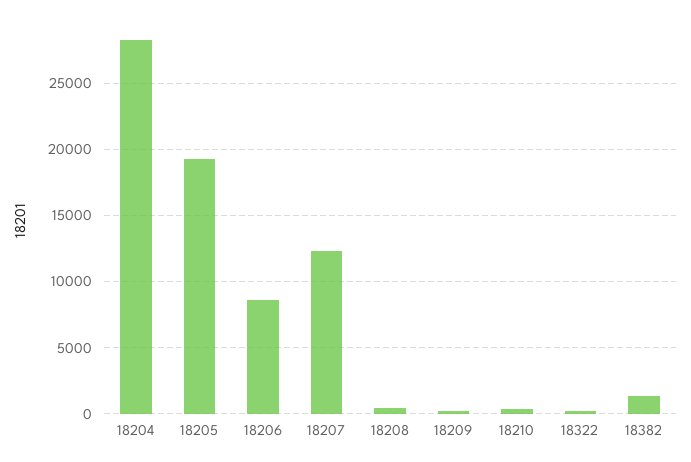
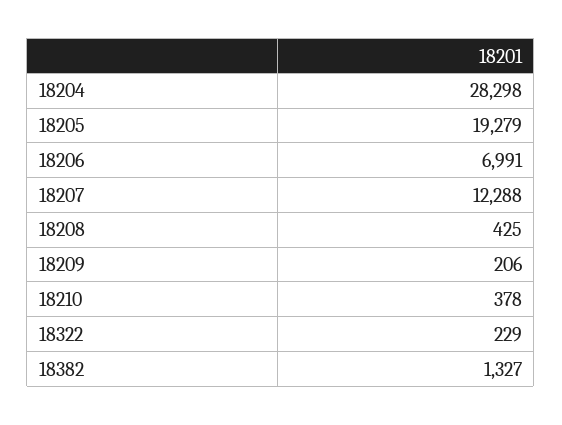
  {
    "18204": 28298,
    "18205": 19279,
-   "18206": 8500,
+   "18206": 6991,
    "18207": 12288,
    "18208": 425,
    "18209": 206,
    "18210": 378,
    "18322": 229,
    "18382": 1327
  }

